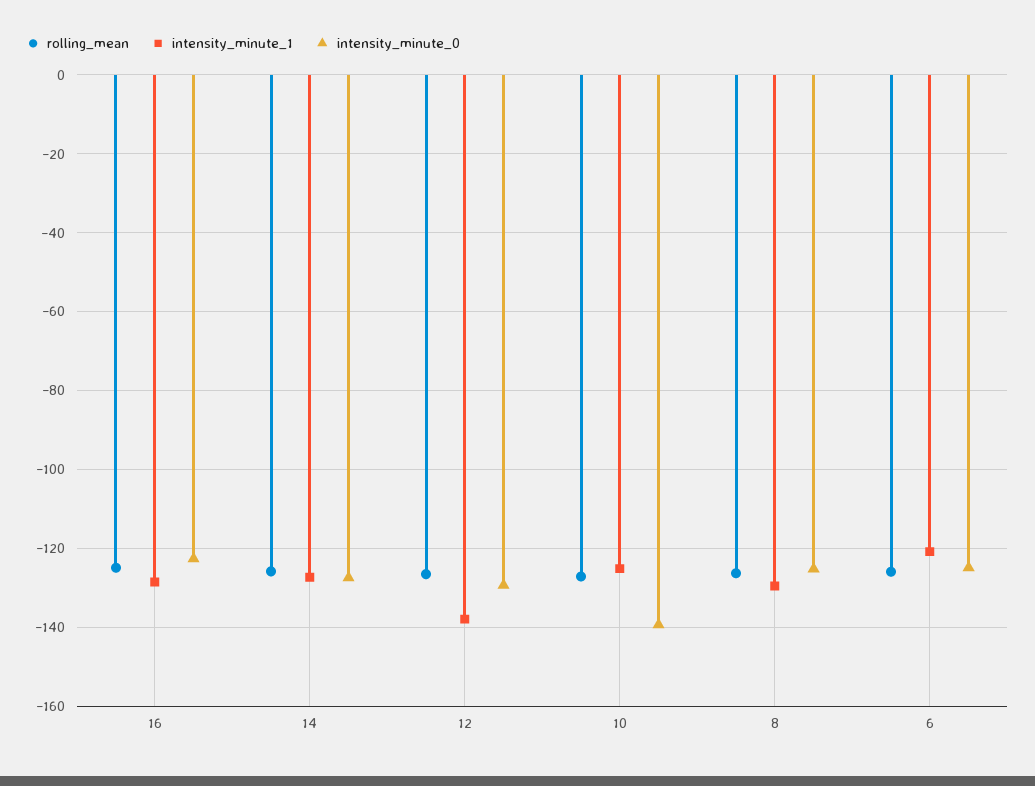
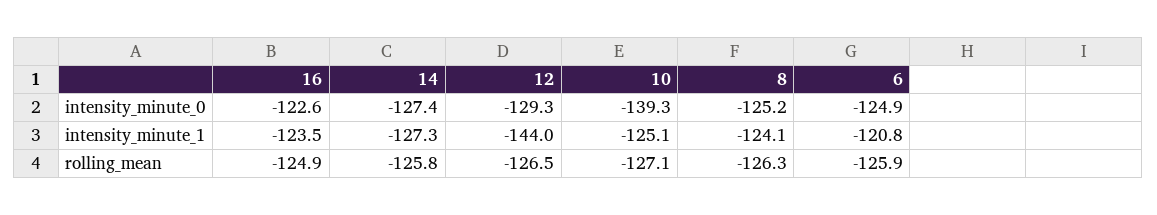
  {
    "rolling_mean": {
      "16": -124.9,
      "14": -125.8,
      "12": -126.5,
      "10": -127.1,
      "8": -126.3,
      "6": -125.9
    },
    "intensity_minute_1": {
-     "16": -128,
+     "16": -123.5,
      "14": -127.3,
-     "12": -138,
+     "12": -144,
      "10": -125.1,
-     "8": -130,
+     "8": -124.1,
      "6": -120.8
    },
    "intensity_minute_0": {
      "16": -122.6,
      "14": -127.4,
      "12": -129.3,
      "10": -139.3,
      "8": -125.2,
      "6": -124.9
    }
  }

